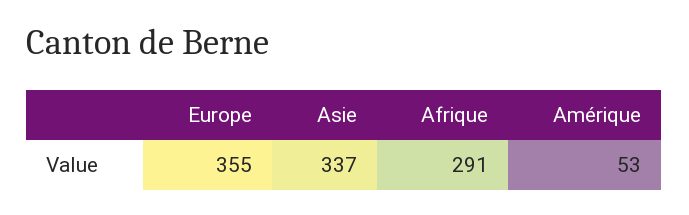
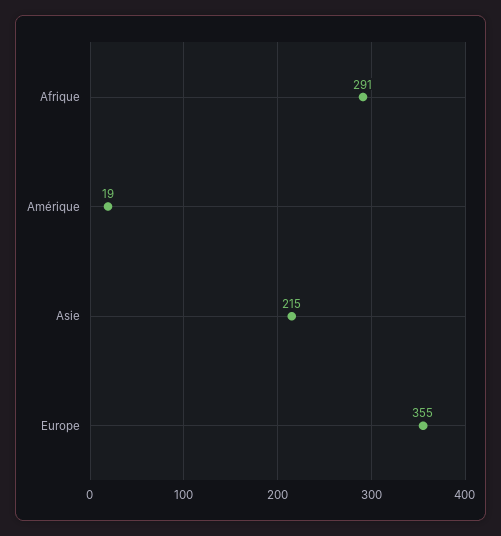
  {
    "Europe": 355,
-   "Asie": 337,
+   "Asie": 215,
    "Afrique": 291,
-   "Amérique": 53
+   "Amérique": 19
  }

